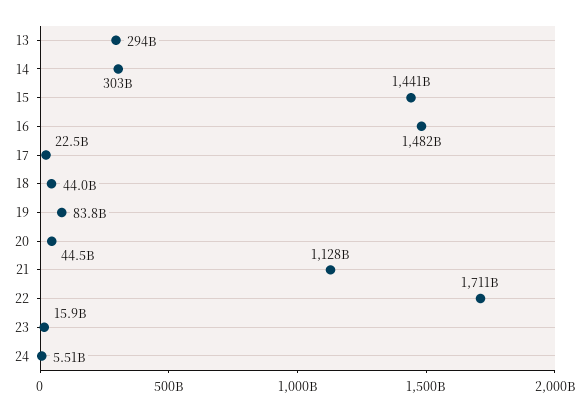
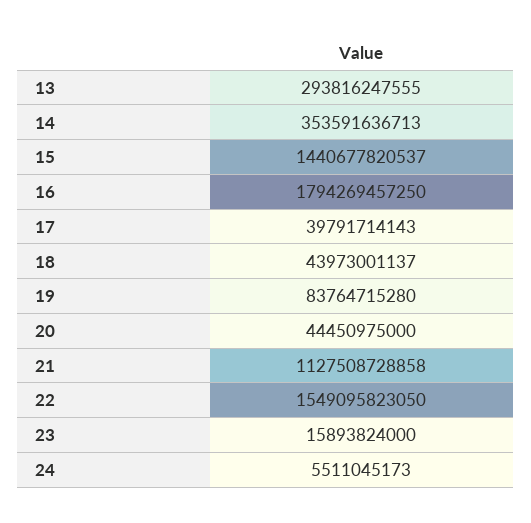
  {
    "13": 293816247555,
-   "14": 303000000000,
+   "14": 353591636713,
    "15": 1440677820537,
-   "16": 1482000000000,
+   "16": 1794269457250,
-   "17": 22500000000,
+   "17": 39791714143,
    "18": 43973001137,
    "19": 83764715280,
    "20": 44450975000,
    "21": 1127508728858,
-   "22": 1711000000000,
+   "22": 1549095823050,
    "23": 15893824000,
    "24": 5511045173
  }

